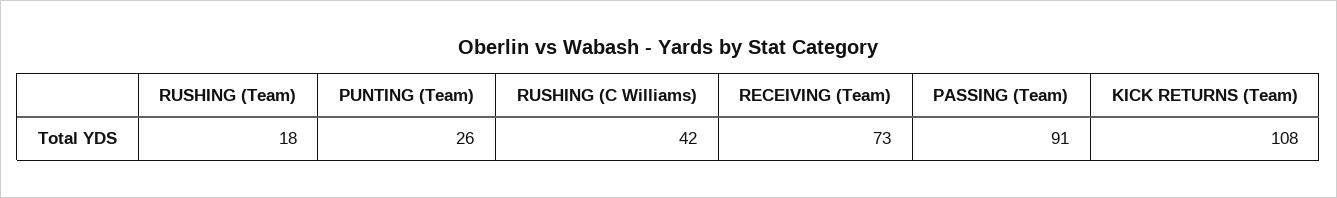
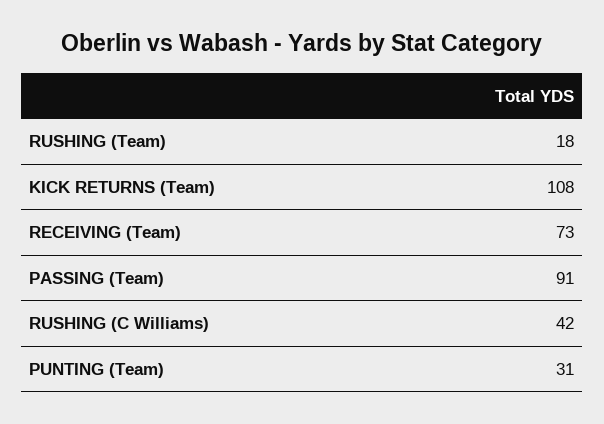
  {
    "RUSHING (Team)": 18,
-   "PUNTING (Team)": 26,
+   "PUNTING (Team)": 31,
    "RUSHING (C Williams)": 42,
    "RECEIVING (Team)": 73,
    "PASSING (Team)": 91,
    "KICK RETURNS (Team)": 108
  }

